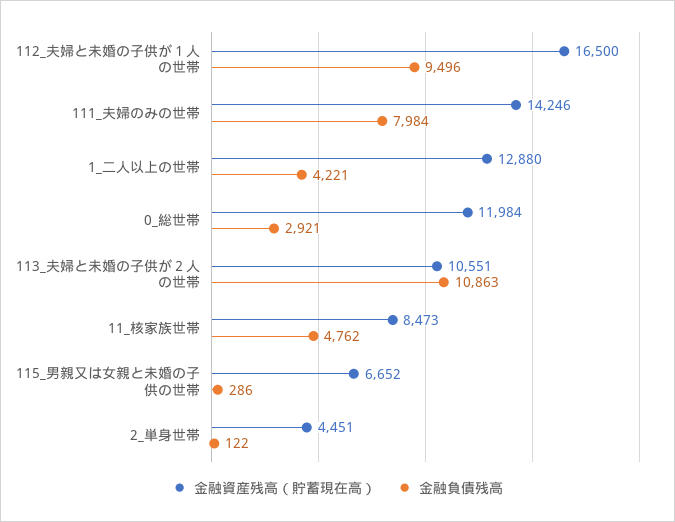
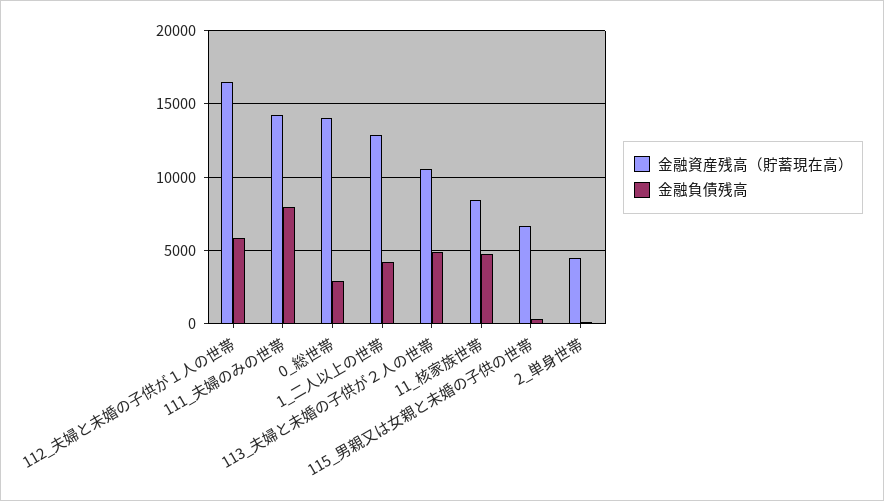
  {
    "金融資産残高（貯蓄現在高）": {
      "112_夫婦と未婚の子供が１人の世帯": 16500,
      "111_夫婦のみの世帯": 14246,
      "1_二人以上の世帯": 12880,
-     "0_総世帯": 11984,
+     "0_総世帯": 14000,
      "113_夫婦と未婚の子供が２人の世帯": 10551,
      "11_核家族世帯": 8473,
      "115_男親又は女親と未婚の子供の世帯": 6652,
      "2_単身世帯": 4451
    },
    "金融負債残高": {
-     "112_夫婦と未婚の子供が１人の世帯": 9496,
+     "112_夫婦と未婚の子供が１人の世帯": 6000,
      "111_夫婦のみの世帯": 7984,
      "1_二人以上の世帯": 4221,
      "0_総世帯": 2921,
-     "113_夫婦と未婚の子供が２人の世帯": 10863,
+     "113_夫婦と未婚の子供が２人の世帯": 5000,
      "11_核家族世帯": 4762,
      "115_男親又は女親と未婚の子供の世帯": 286,
      "2_単身世帯": 122
    }
  }

